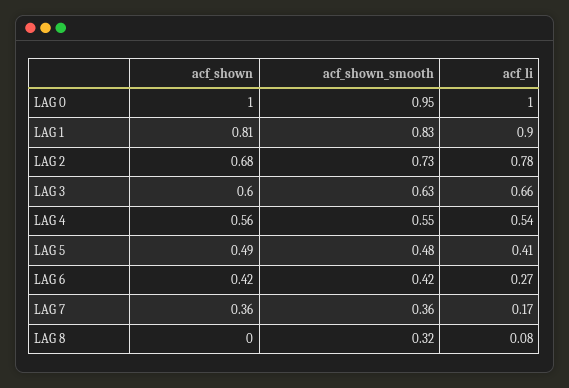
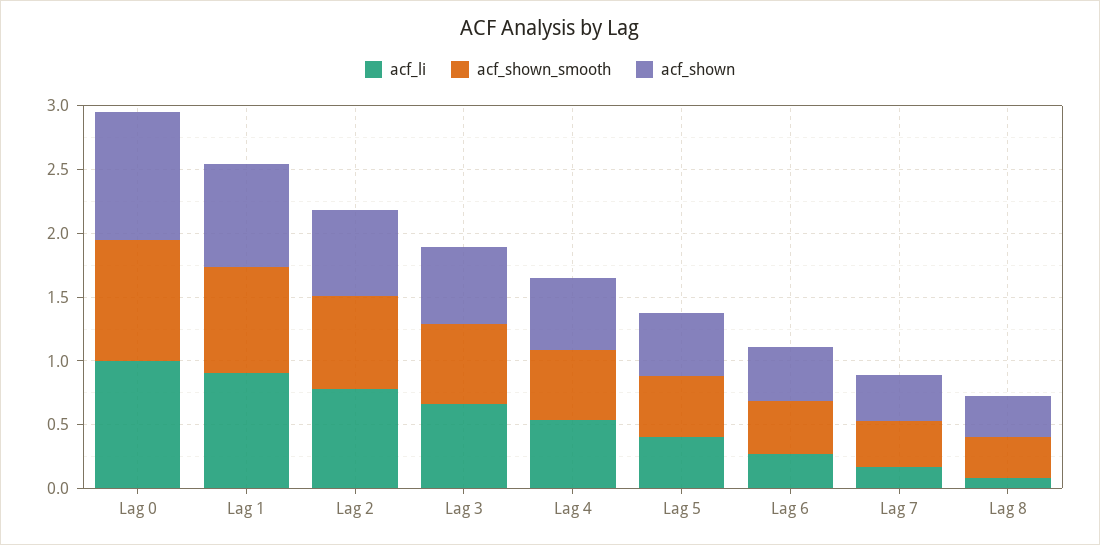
  {
    "acf_shown": {
      "LAG 0": 1,
      "LAG 1": 0.81,
      "LAG 2": 0.68,
      "LAG 3": 0.6,
      "LAG 4": 0.56,
      "LAG 5": 0.49,
      "LAG 6": 0.42,
      "LAG 7": 0.36,
-     "LAG 8": 0
+     "LAG 8": 0.3
    },
    "acf_shown_smooth": {
      "LAG 0": 0.95,
      "LAG 1": 0.83,
      "LAG 2": 0.73,
      "LAG 3": 0.63,
      "LAG 4": 0.55,
      "LAG 5": 0.48,
      "LAG 6": 0.42,
      "LAG 7": 0.36,
      "LAG 8": 0.32
    },
    "acf_li": {
      "LAG 0": 1,
      "LAG 1": 0.9,
      "LAG 2": 0.78,
      "LAG 3": 0.66,
      "LAG 4": 0.54,
      "LAG 5": 0.41,
      "LAG 6": 0.27,
      "LAG 7": 0.17,
      "LAG 8": 0.08
    }
  }

